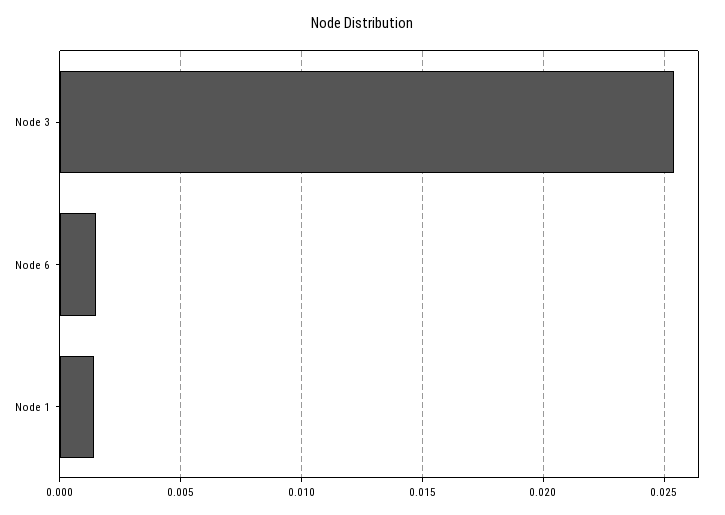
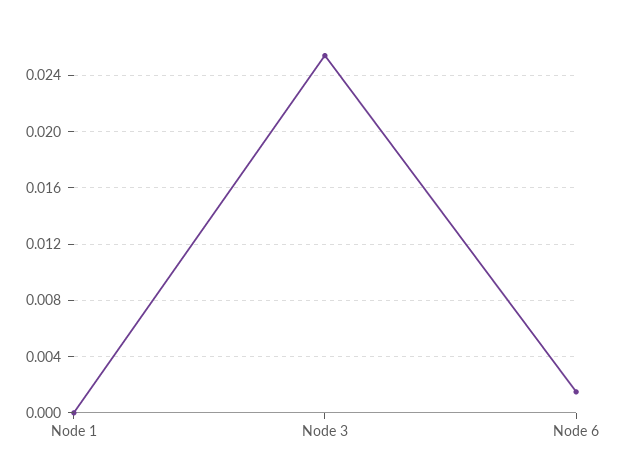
  {
    "Node 3": 0.0255,
    "Node 6": 0.0015,
-   "Node 1": 0.0015
+   "Node 1": 0
  }

